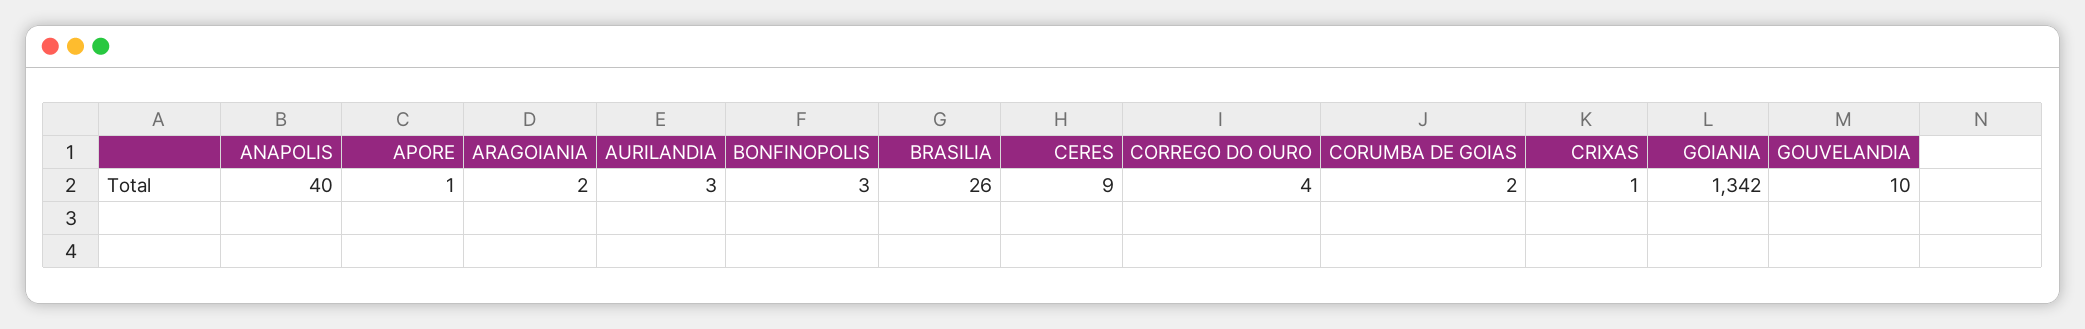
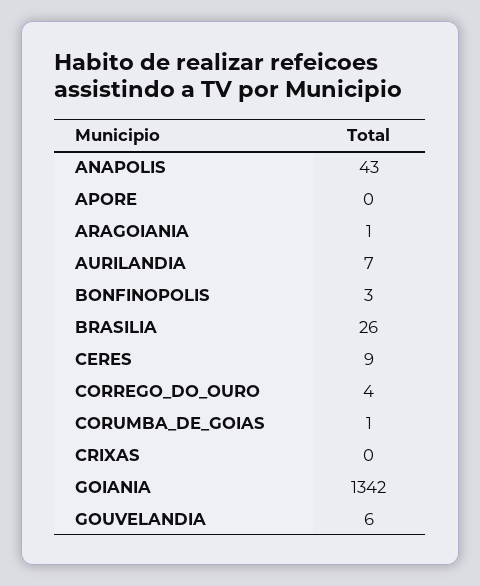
  {
-   "ANAPOLIS": 40,
+   "ANAPOLIS": 43,
-   "APORE": 1,
+   "APORE": 0,
-   "ARAGOIANIA": 2,
+   "ARAGOIANIA": 1,
-   "AURILANDIA": 3,
+   "AURILANDIA": 7,
    "BONFINOPOLIS": 3,
    "BRASILIA": 26,
    "CERES": 9,
    "CORREGO DO OURO": 4,
-   "CORUMBA DE GOIAS": 2,
+   "CORUMBA DE GOIAS": 1,
-   "CRIXAS": 1,
+   "CRIXAS": 0,
    "GOIANIA": 1342,
-   "GOUVELANDIA": 10
+   "GOUVELANDIA": 6
  }

